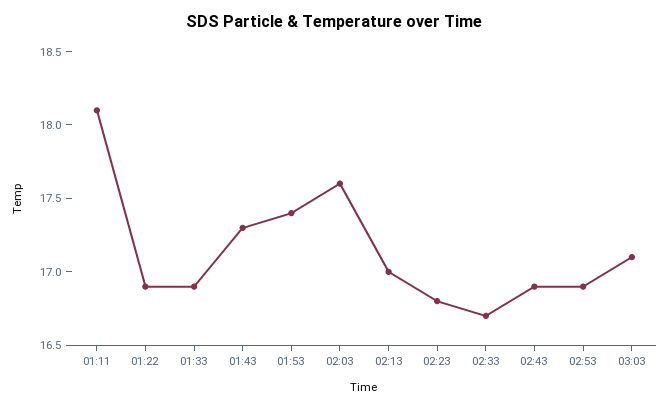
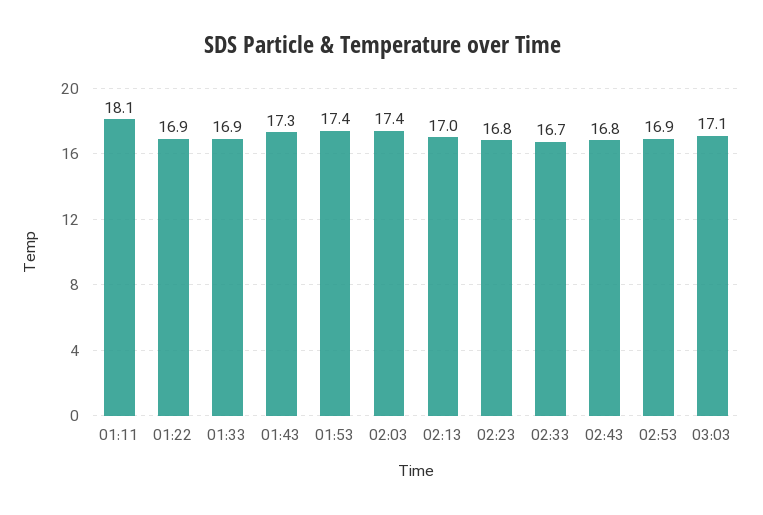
  {
    "01:11": 18.1,
    "01:22": 16.9,
    "01:33": 16.9,
    "01:43": 17.3,
    "01:53": 17.4,
-   "02:03": 17.6,
+   "02:03": 17.4,
    "02:13": 17,
    "02:23": 16.8,
    "02:33": 16.7,
-   "02:43": 16.9,
+   "02:43": 16.8,
    "02:53": 16.9,
    "03:03": 17.1
  }

